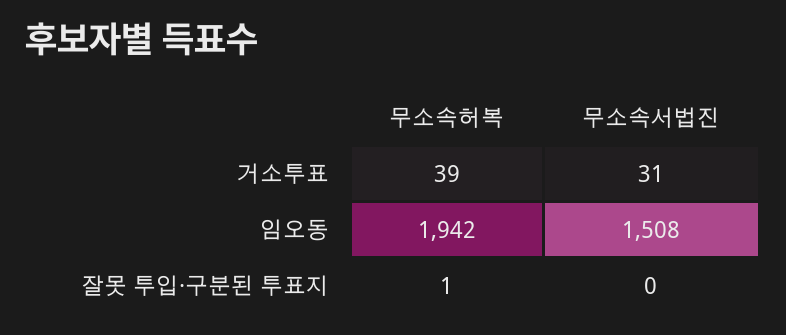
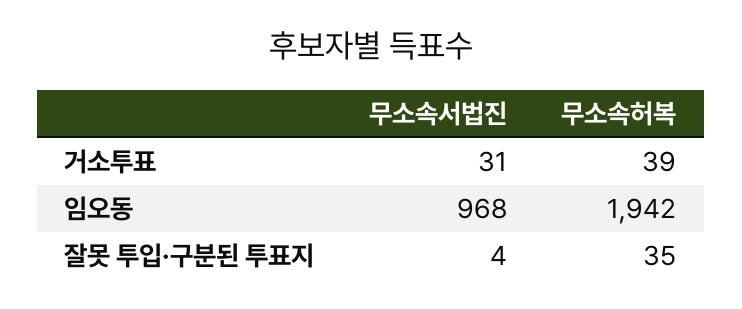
  {
    "무소속허복": {
      "거소투표": 39,
      "임오동": 1942,
-     "잘못 투입·구분된 투표지": 1
+     "잘못 투입·구분된 투표지": 35
    },
    "무소속서법진": {
      "거소투표": 31,
-     "임오동": 1508,
+     "임오동": 968,
-     "잘못 투입·구분된 투표지": 0
+     "잘못 투입·구분된 투표지": 4
    }
  }

